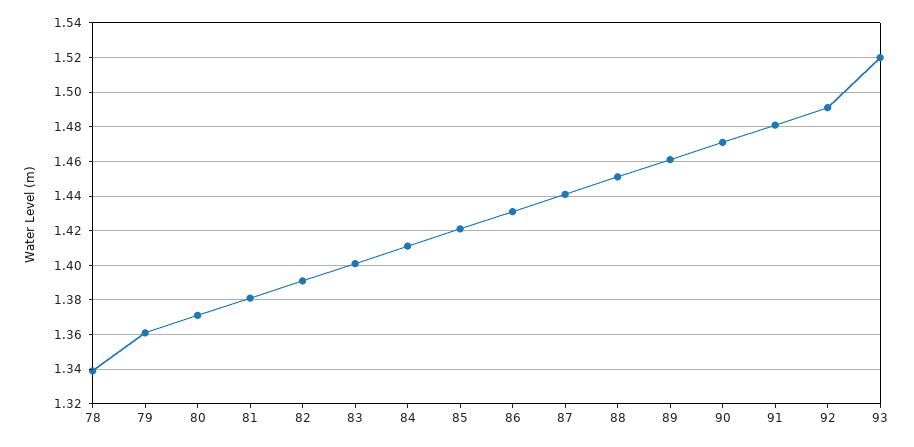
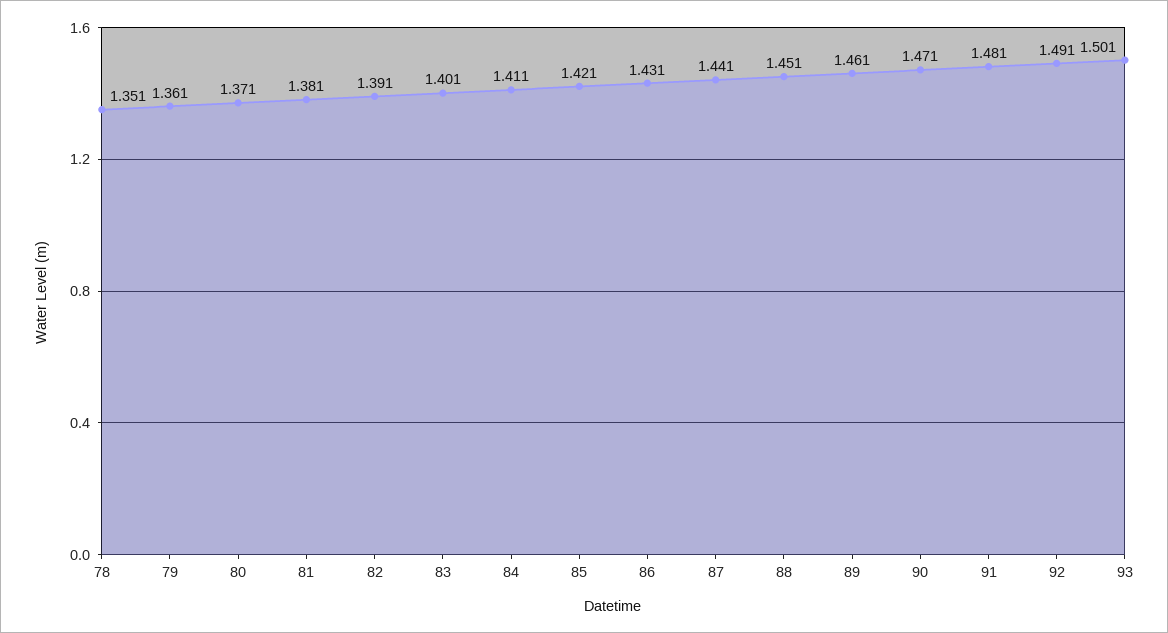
  {
-   "78": 1.34,
+   "78": 1.351,
    "79": 1.361,
    "80": 1.371,
    "81": 1.381,
    "82": 1.391,
    "83": 1.401,
    "84": 1.411,
    "85": 1.421,
    "86": 1.431,
    "87": 1.441,
    "88": 1.451,
    "89": 1.461,
    "90": 1.471,
    "91": 1.481,
    "92": 1.491,
-   "93": 1.52
+   "93": 1.501
  }

